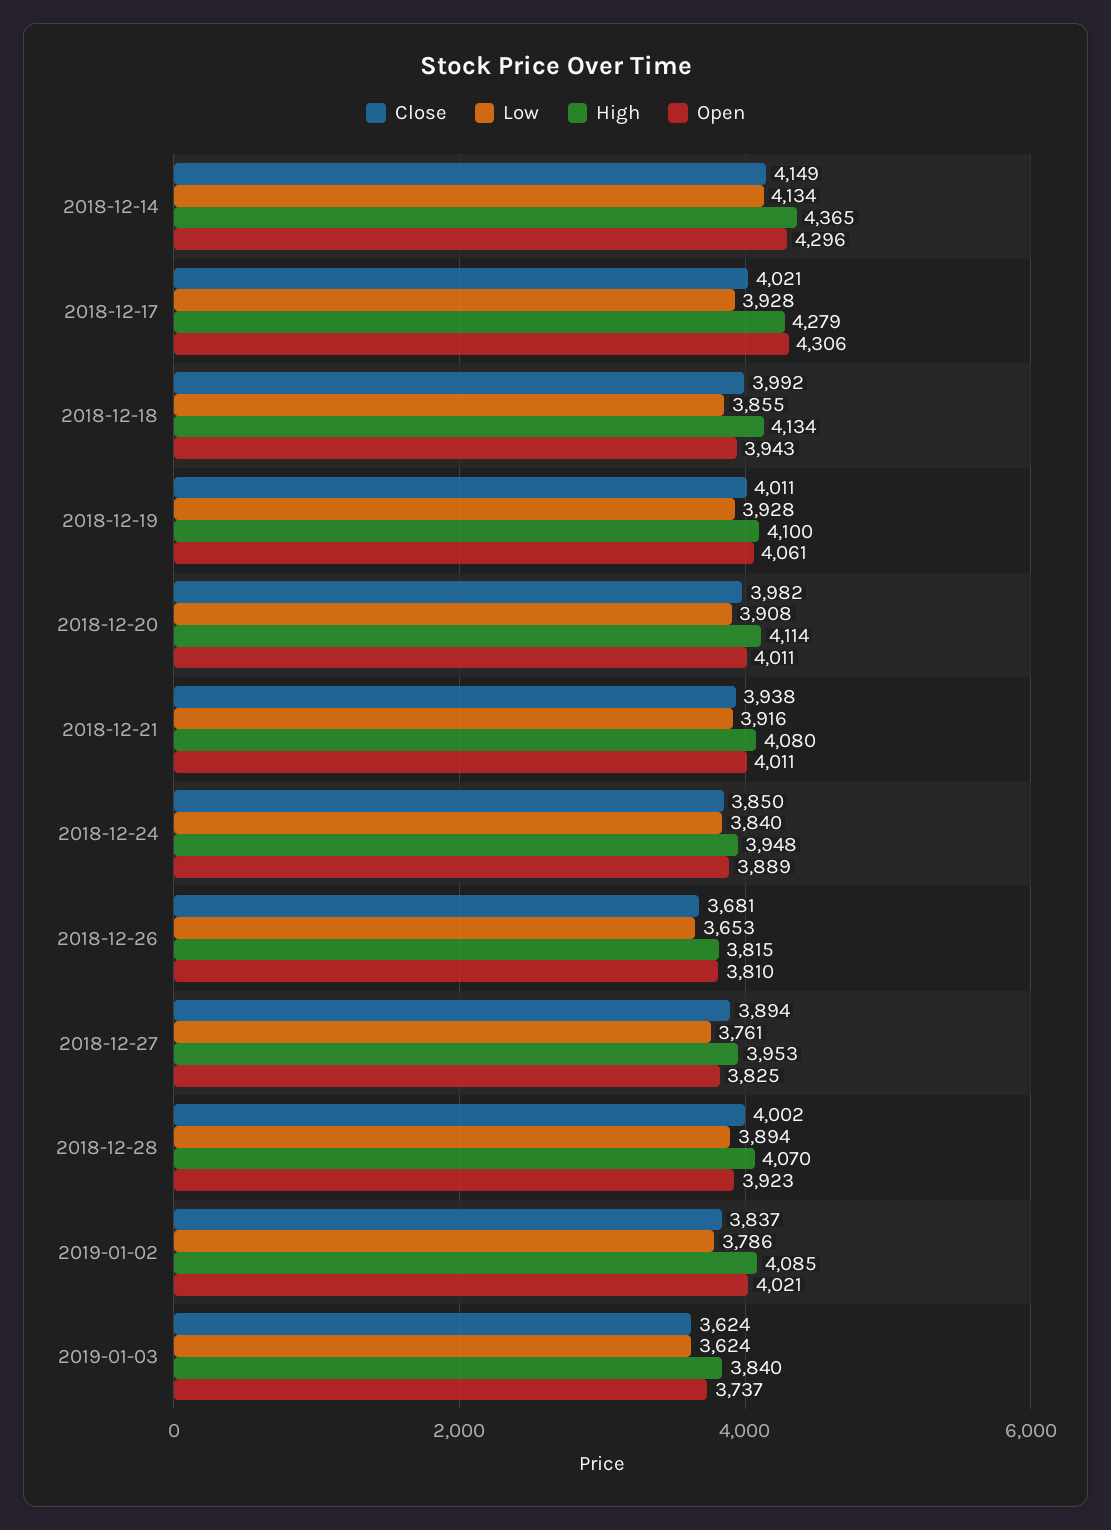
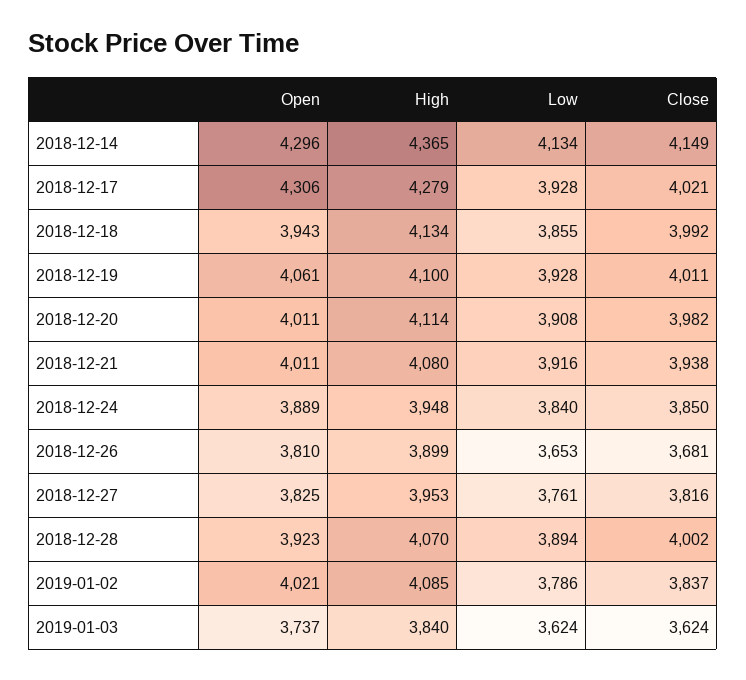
  {
    "Close": {
      "2018-12-14": 4149,
      "2018-12-17": 4021,
      "2018-12-18": 3992,
      "2018-12-19": 4011,
      "2018-12-20": 3982,
      "2018-12-21": 3938,
      "2018-12-24": 3850,
      "2018-12-26": 3681,
-     "2018-12-27": 3894,
+     "2018-12-27": 3816,
      "2018-12-28": 4002,
      "2019-01-02": 3837,
      "2019-01-03": 3624
    },
    "Low": {
      "2018-12-14": 4134,
      "2018-12-17": 3928,
      "2018-12-18": 3855,
      "2018-12-19": 3928,
      "2018-12-20": 3908,
      "2018-12-21": 3916,
      "2018-12-24": 3840,
      "2018-12-26": 3653,
      "2018-12-27": 3761,
      "2018-12-28": 3894,
      "2019-01-02": 3786,
      "2019-01-03": 3624
    },
    "High": {
      "2018-12-14": 4365,
      "2018-12-17": 4279,
      "2018-12-18": 4134,
      "2018-12-19": 4100,
      "2018-12-20": 4114,
      "2018-12-21": 4080,
      "2018-12-24": 3948,
-     "2018-12-26": 3815,
+     "2018-12-26": 3899,
      "2018-12-27": 3953,
      "2018-12-28": 4070,
      "2019-01-02": 4085,
      "2019-01-03": 3840
    },
    "Open": {
      "2018-12-14": 4296,
      "2018-12-17": 4306,
      "2018-12-18": 3943,
      "2018-12-19": 4061,
      "2018-12-20": 4011,
      "2018-12-21": 4011,
      "2018-12-24": 3889,
      "2018-12-26": 3810,
      "2018-12-27": 3825,
      "2018-12-28": 3923,
      "2019-01-02": 4021,
      "2019-01-03": 3737
    }
  }

